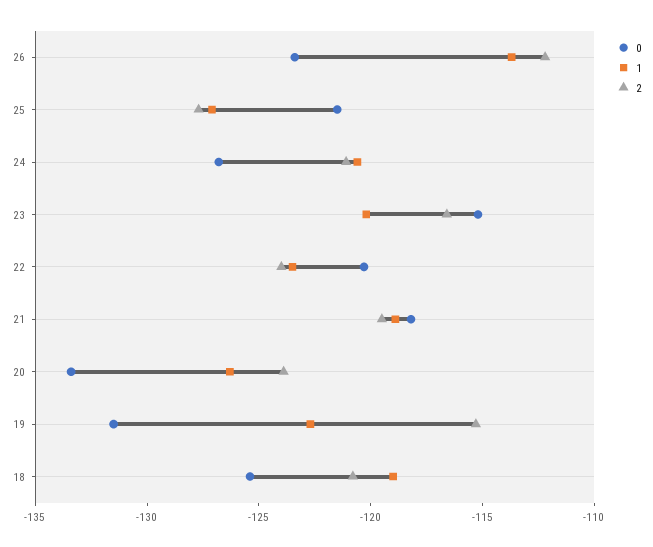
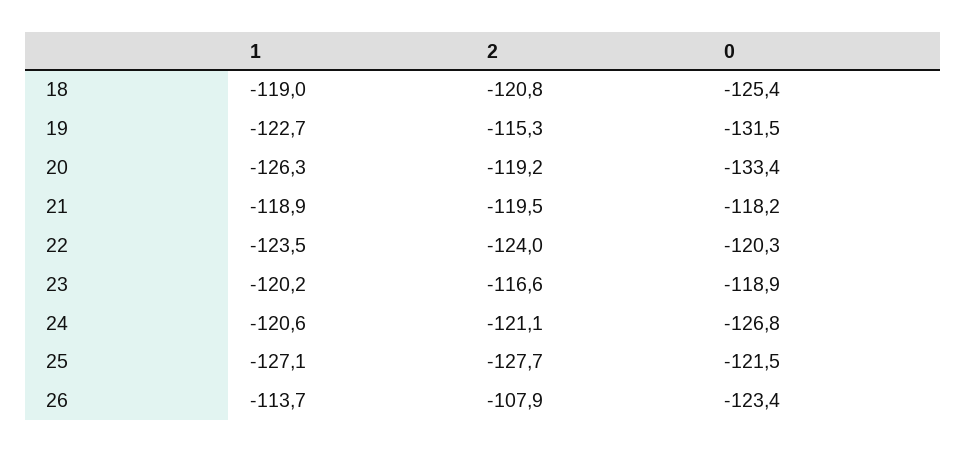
  {
    "0": {
      "26": -123.4,
      "25": -121.5,
      "24": -126.8,
-     "23": -115,
+     "23": -118.9,
      "22": -120.3,
      "21": -118.2,
      "20": -133.4,
      "19": -131.5,
      "18": -125.4
    },
    "1": {
      "26": -113.7,
      "25": -127.1,
      "24": -120.6,
      "23": -120.2,
      "22": -123.5,
      "21": -118.9,
      "20": -126.3,
      "19": -122.7,
      "18": -119
    },
    "2": {
-     "26": -112,
+     "26": -107.9,
      "25": -127.7,
      "24": -121.1,
      "23": -116.6,
      "22": -124,
      "21": -119.5,
-     "20": -124,
+     "20": -119.2,
      "19": -115.3,
      "18": -120.8
    }
  }

